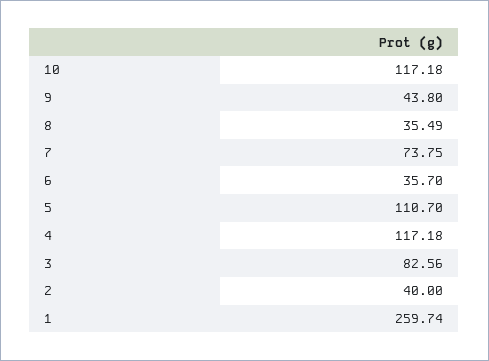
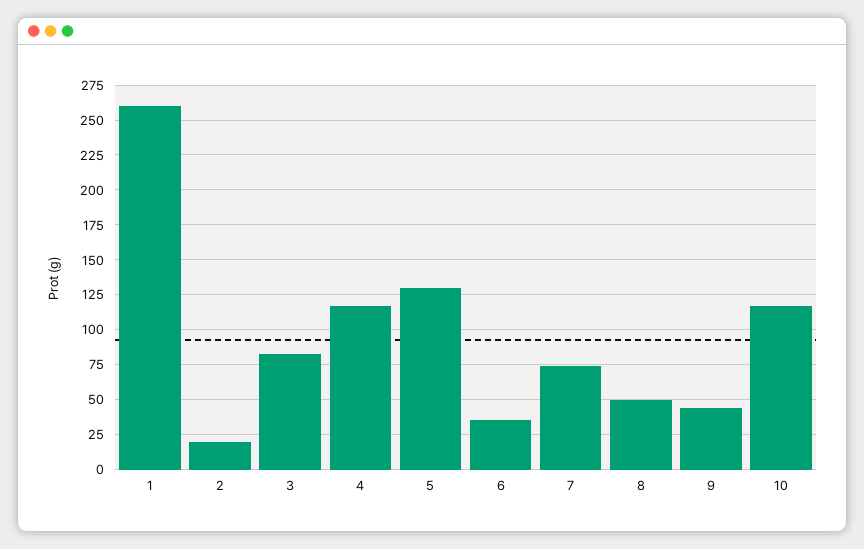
  {
    "10": 117.18,
    "9": 43.8,
-   "8": 35.49,
+   "8": 50,
    "7": 73.75,
    "6": 35.7,
-   "5": 110.7,
+   "5": 130,
    "4": 117.18,
    "3": 82.56,
-   "2": 40,
+   "2": 20,
    "1": 259.74
  }

